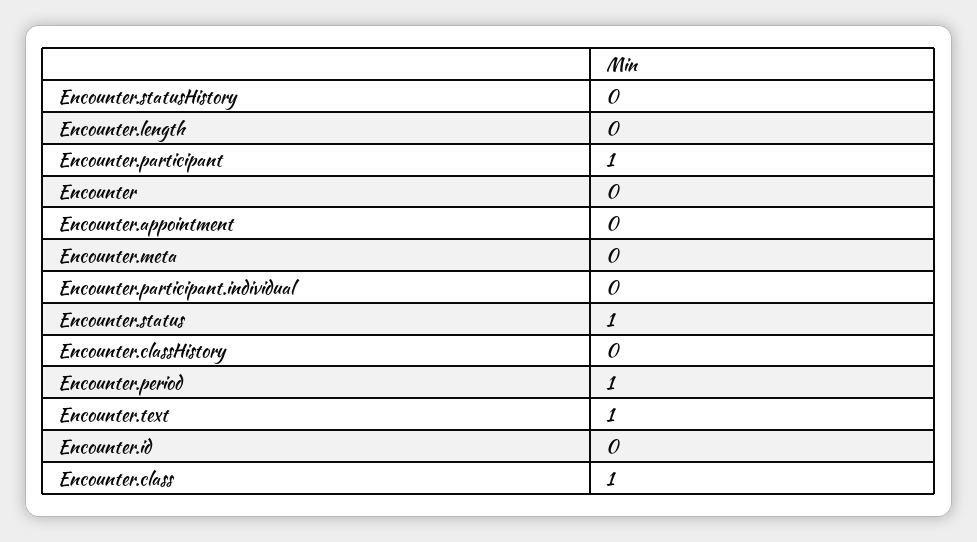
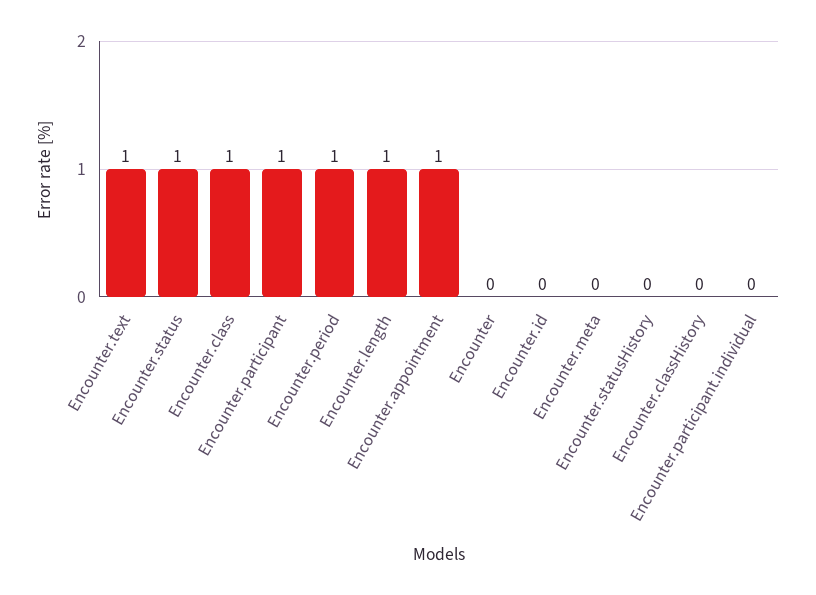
  {
    "Encounter.statusHistory": 0,
-   "Encounter.length": 0,
+   "Encounter.length": 1,
    "Encounter.participant": 1,
    "Encounter": 0,
-   "Encounter.appointment": 0,
+   "Encounter.appointment": 1,
    "Encounter.meta": 0,
    "Encounter.participant.individual": 0,
    "Encounter.status": 1,
    "Encounter.classHistory": 0,
    "Encounter.period": 1,
    "Encounter.text": 1,
    "Encounter.id": 0,
    "Encounter.class": 1
  }

